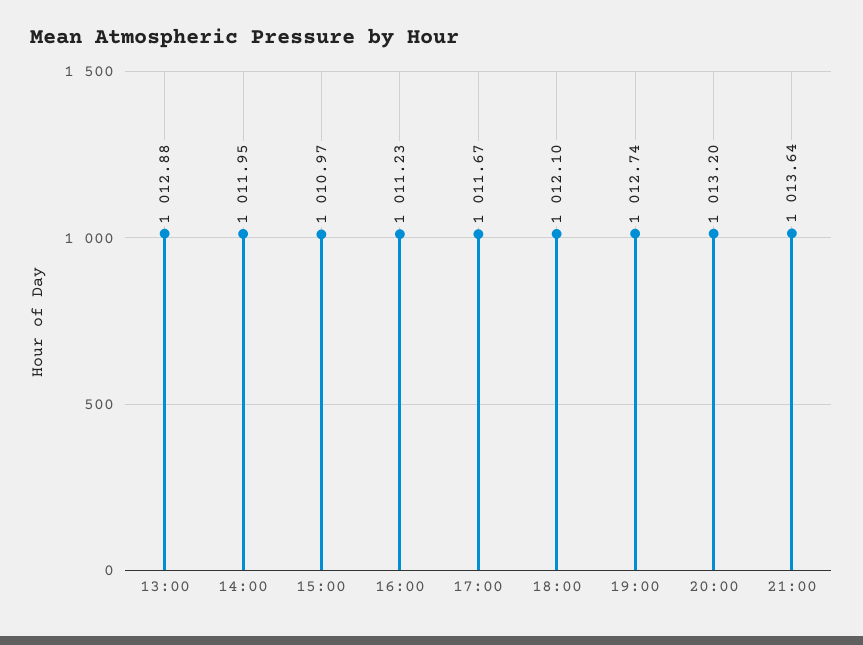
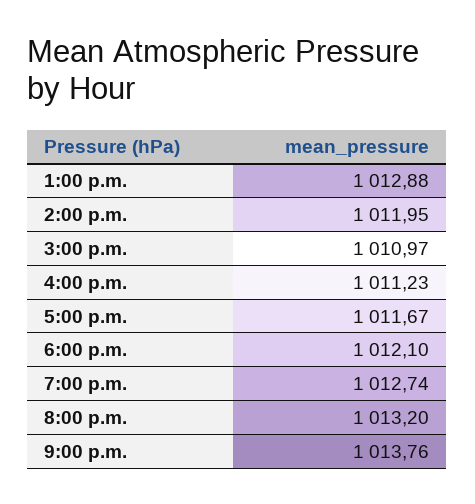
  {
    "13:00": 1012.88,
    "14:00": 1011.95,
    "15:00": 1010.97,
    "16:00": 1011.23,
    "17:00": 1011.67,
    "18:00": 1012.1,
    "19:00": 1012.74,
    "20:00": 1013.2,
-   "21:00": 1013.64
+   "21:00": 1013.76
  }

